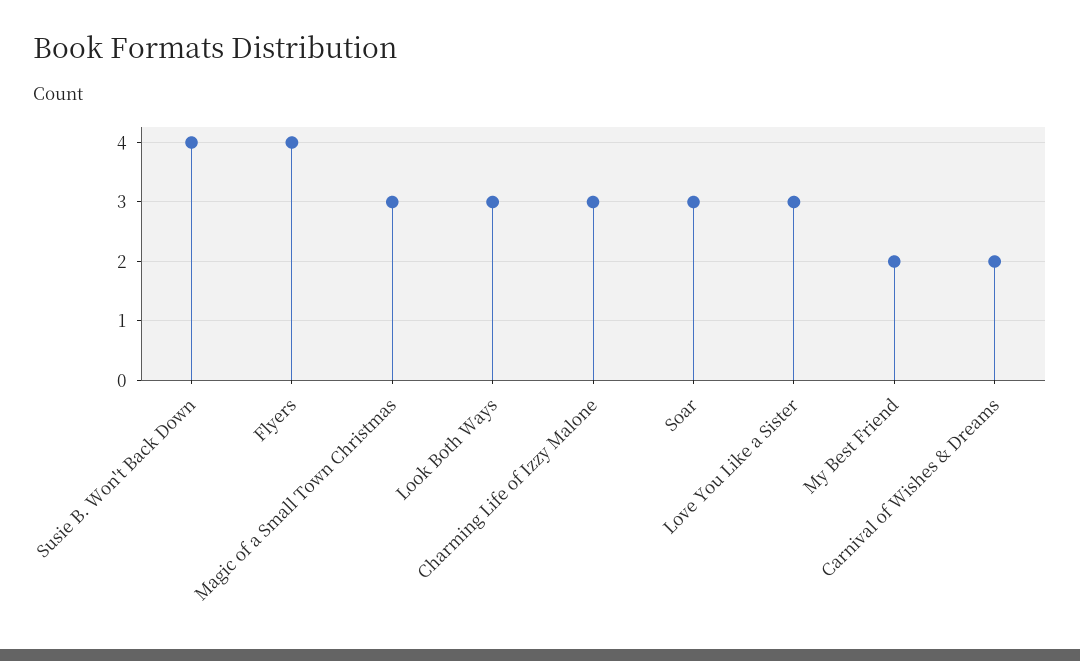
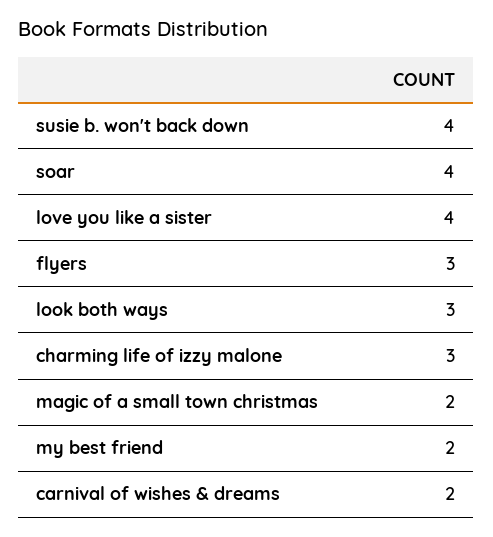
  {
    "Susie B. Won't Back Down": 4,
-   "Flyers": 4,
+   "Flyers": 3,
-   "Magic of a Small Town Christmas": 3,
+   "Magic of a Small Town Christmas": 2,
    "Look Both Ways": 3,
    "Charming Life of Izzy Malone": 3,
-   "Soar": 3,
+   "Soar": 4,
-   "Love You Like a Sister": 3,
+   "Love You Like a Sister": 4,
    "My Best Friend": 2,
    "Carnival of Wishes & Dreams": 2
  }

